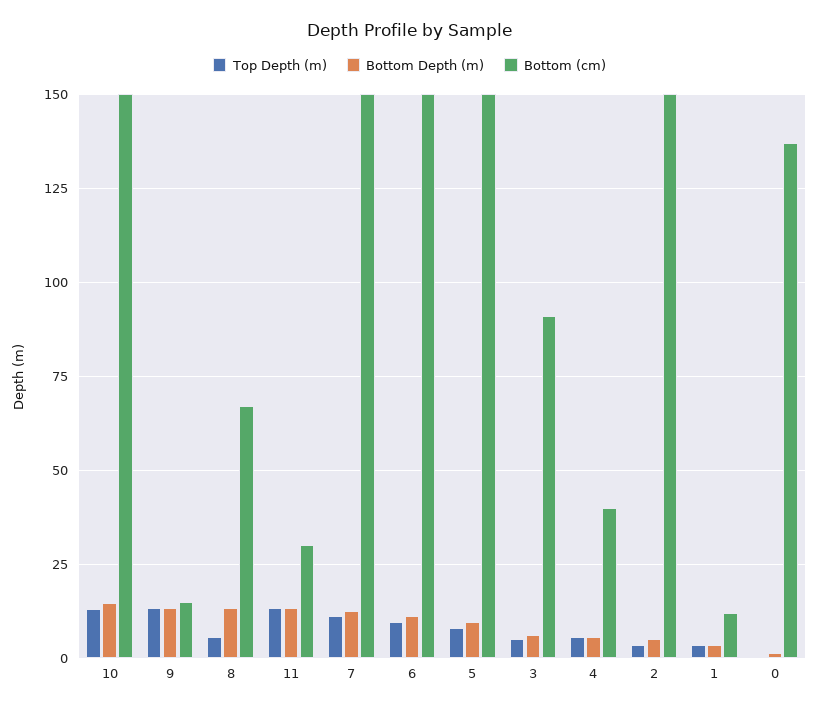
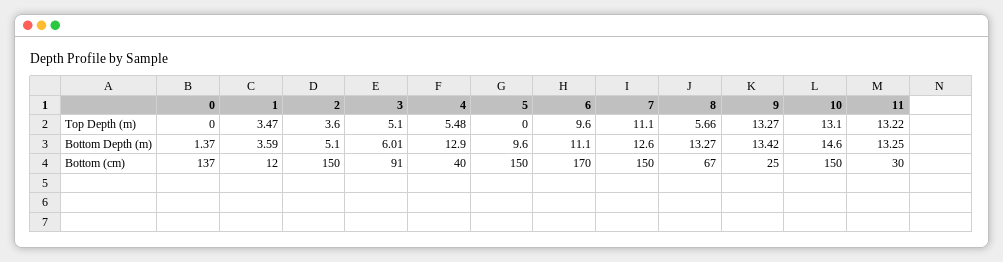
  {
    "Top Depth (m)": {
      "10": 13.1,
      "9": 13.27,
      "8": 5.66,
      "11": 13.22,
      "7": 11.1,
      "6": 9.6,
-     "5": 7.5,
+     "5": 0,
      "3": 5.1,
      "4": 5.48,
      "2": 3.6,
      "1": 3.47,
      "0": 0
    },
    "Bottom Depth (m)": {
      "10": 14.6,
      "9": 13.42,
      "8": 13.27,
      "11": 13.25,
      "7": 12.6,
      "6": 11.1,
      "5": 9.6,
      "3": 6.01,
-     "4": 5,
+     "4": 12.9,
      "2": 5.1,
      "1": 3.59,
      "0": 1.37
    },
    "Bottom (cm)": {
      "10": 150,
-     "9": 15,
+     "9": 25,
      "8": 67,
      "11": 30,
      "7": 150,
-     "6": 150,
+     "6": 170,
      "5": 150,
      "3": 91,
      "4": 40,
      "2": 150,
      "1": 12,
      "0": 137
    }
  }

